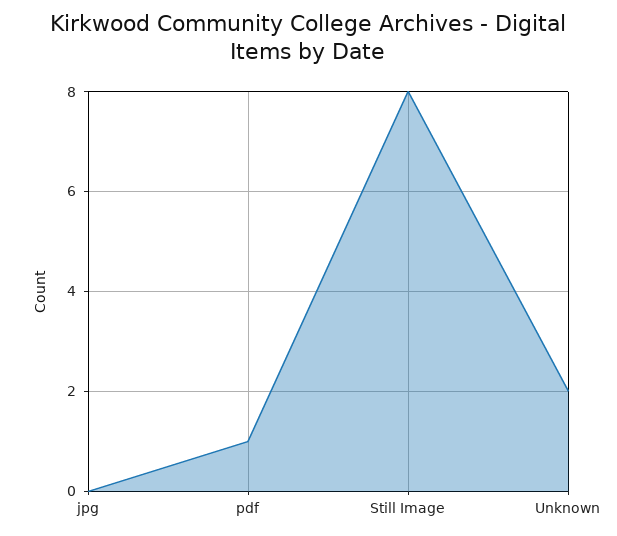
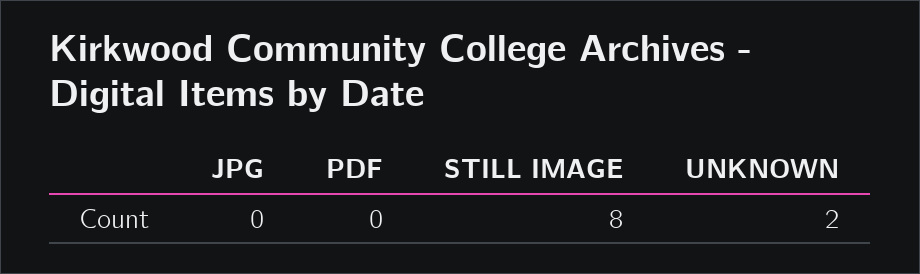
  {
    "jpg": 0,
-   "pdf": 1,
+   "pdf": 0,
    "Still Image": 8,
    "Unknown": 2
  }

